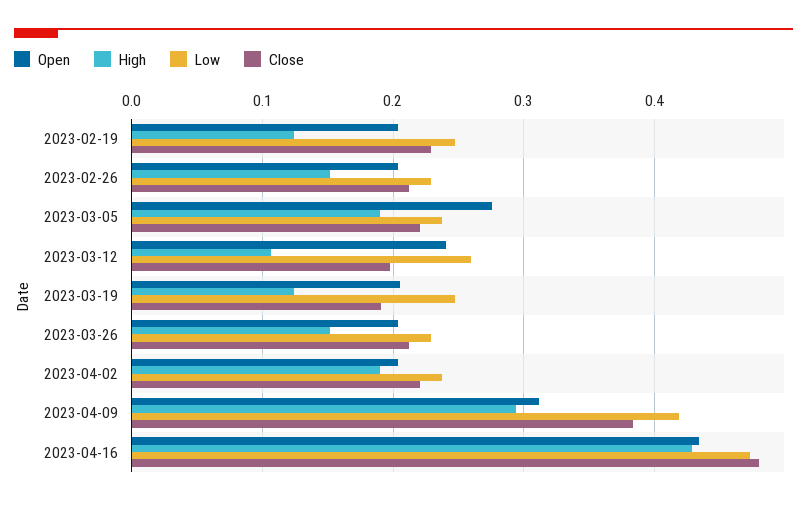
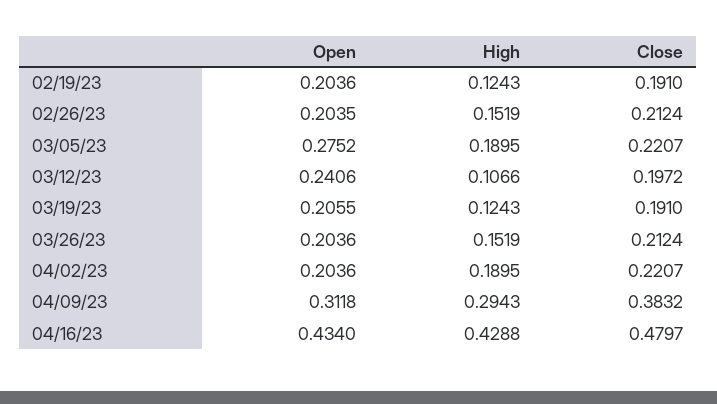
  {
    "Open": {
      "2023-02-19": 0.2036,
      "2023-02-26": 0.2035,
      "2023-03-05": 0.2752,
      "2023-03-12": 0.2406,
      "2023-03-19": 0.2055,
      "2023-03-26": 0.2036,
      "2023-04-02": 0.2036,
      "2023-04-09": 0.3118,
      "2023-04-16": 0.434
    },
    "High": {
      "2023-02-19": 0.1243,
      "2023-02-26": 0.1519,
      "2023-03-05": 0.1895,
      "2023-03-12": 0.1066,
      "2023-03-19": 0.1243,
      "2023-03-26": 0.1519,
      "2023-04-02": 0.1895,
      "2023-04-09": 0.2943,
      "2023-04-16": 0.4288
    },
-   "Low": {
-     "2023-02-19": 0.25,
-     "2023-02-26": 0.23,
-     "2023-03-05": 0.24,
-     "2023-03-12": 0.26,
-     "2023-03-19": 0.25,
-     "2023-03-26": 0.23,
-     "2023-04-02": 0.24,
-     "2023-04-09": 0.42,
-     "2023-04-16": 0.47
-   },
    "Close": {
-     "2023-02-19": 0.23,
+     "2023-02-19": 0.191,
      "2023-02-26": 0.2124,
      "2023-03-05": 0.2207,
      "2023-03-12": 0.1972,
      "2023-03-19": 0.191,
      "2023-03-26": 0.2124,
      "2023-04-02": 0.2207,
      "2023-04-09": 0.3832,
      "2023-04-16": 0.4797
    }
  }

